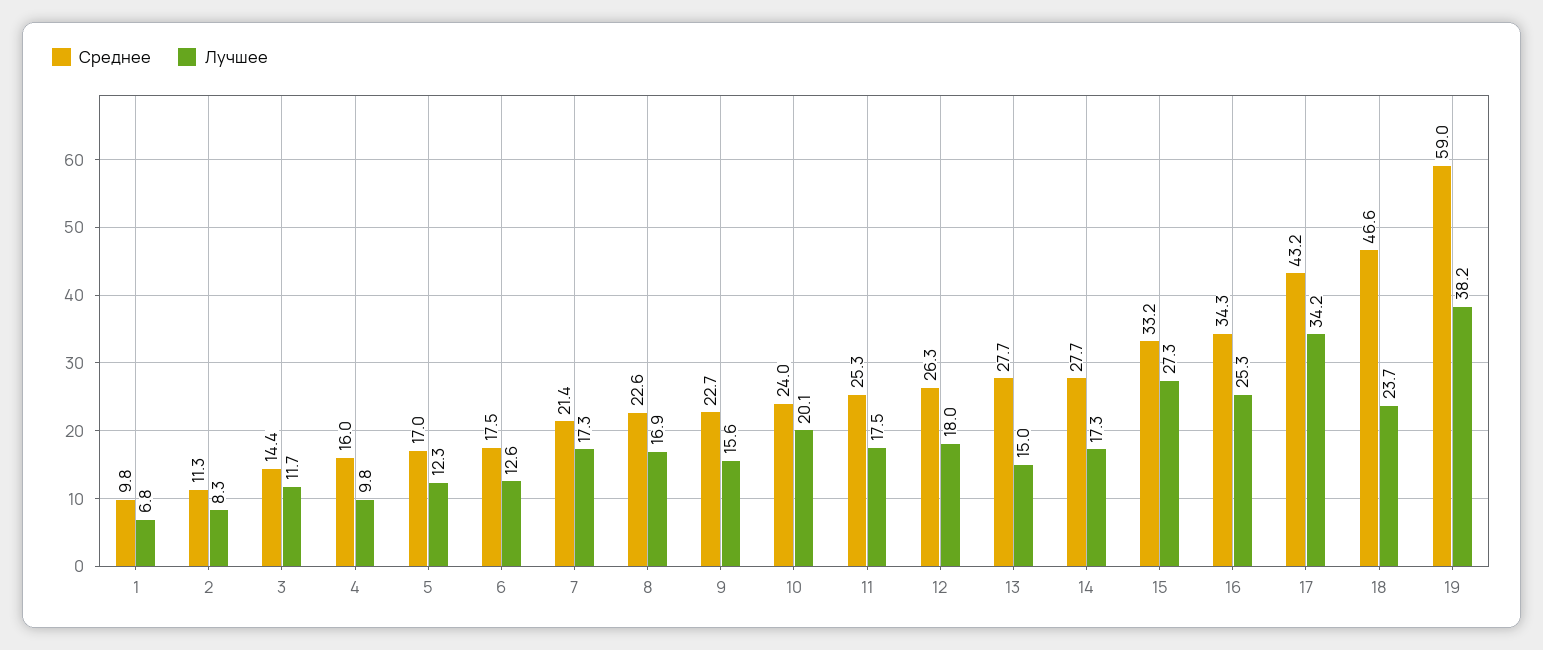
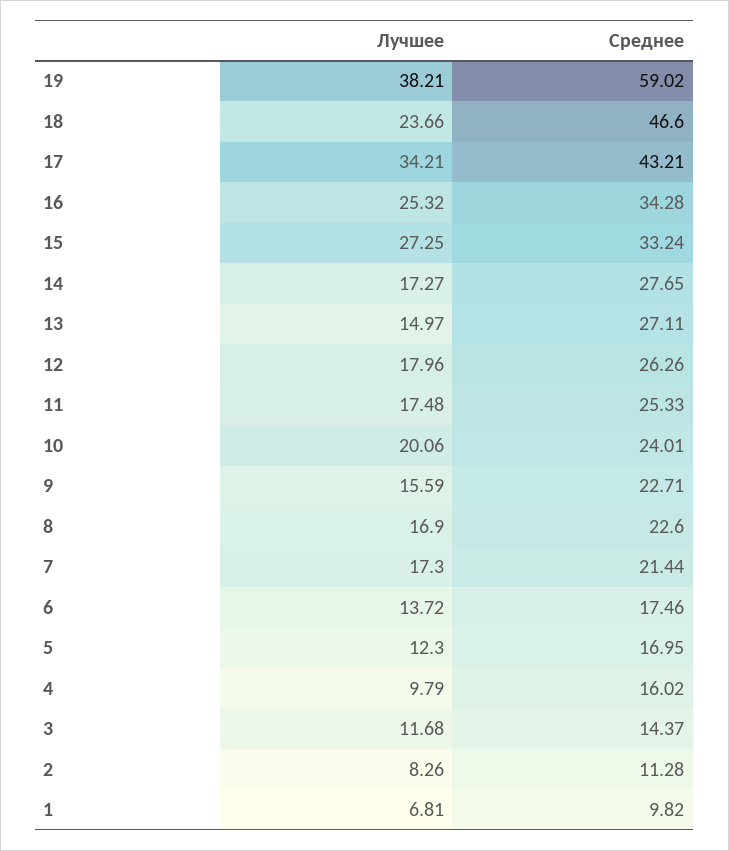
  {
    "Среднее": {
      "1": 9.82,
      "2": 11.28,
      "3": 14.37,
      "4": 16.02,
      "5": 16.95,
      "6": 17.46,
      "7": 21.44,
      "8": 22.6,
      "9": 22.71,
      "10": 24.01,
      "11": 25.33,
      "12": 26.26,
-     "13": 27.7,
+     "13": 27.11,
      "14": 27.65,
      "15": 33.24,
      "16": 34.28,
      "17": 43.21,
      "18": 46.6,
      "19": 59.02
    },
    "Лучшее": {
      "1": 6.81,
      "2": 8.26,
      "3": 11.68,
      "4": 9.79,
      "5": 12.3,
-     "6": 12.6,
+     "6": 13.72,
      "7": 17.3,
      "8": 16.9,
      "9": 15.59,
      "10": 20.06,
      "11": 17.48,
      "12": 17.96,
      "13": 14.97,
      "14": 17.27,
      "15": 27.25,
      "16": 25.32,
      "17": 34.21,
      "18": 23.66,
      "19": 38.21
    }
  }

